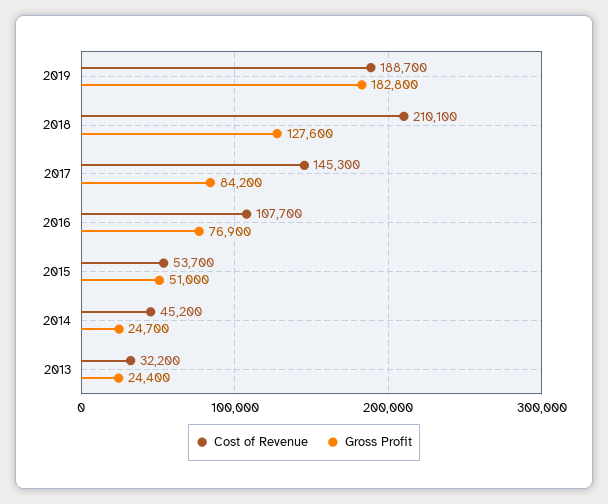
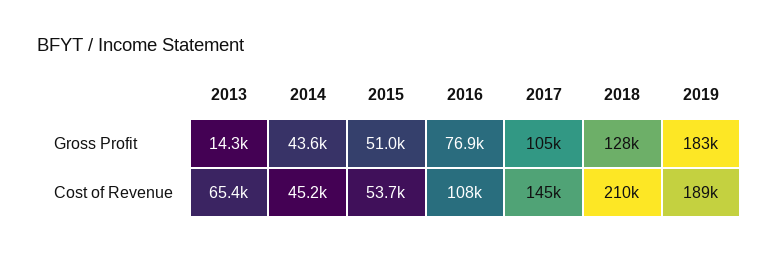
  {
    "Cost of Revenue": {
      "2019": 188700,
      "2018": 210100,
      "2017": 145300,
      "2016": 107700,
      "2015": 53700,
      "2014": 45200,
-     "2013": 32200
+     "2013": 65400
    },
    "Gross Profit": {
      "2019": 182800,
      "2018": 127600,
-     "2017": 84200,
+     "2017": 105000,
      "2016": 76900,
      "2015": 51000,
-     "2014": 24700,
+     "2014": 43600,
-     "2013": 24400
+     "2013": 14300
    }
  }

